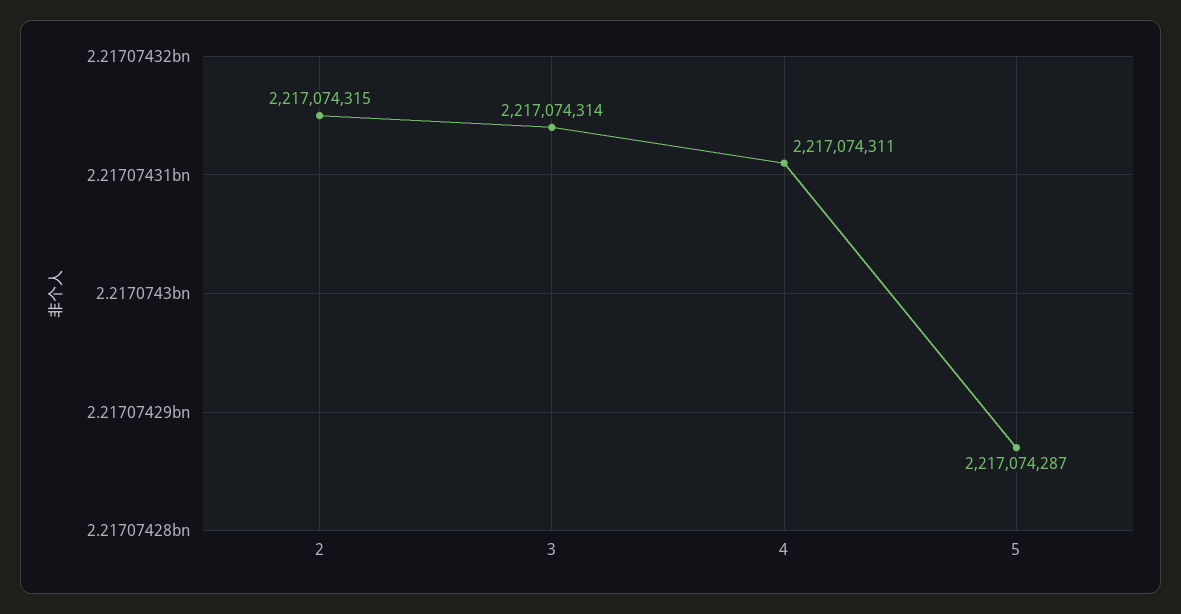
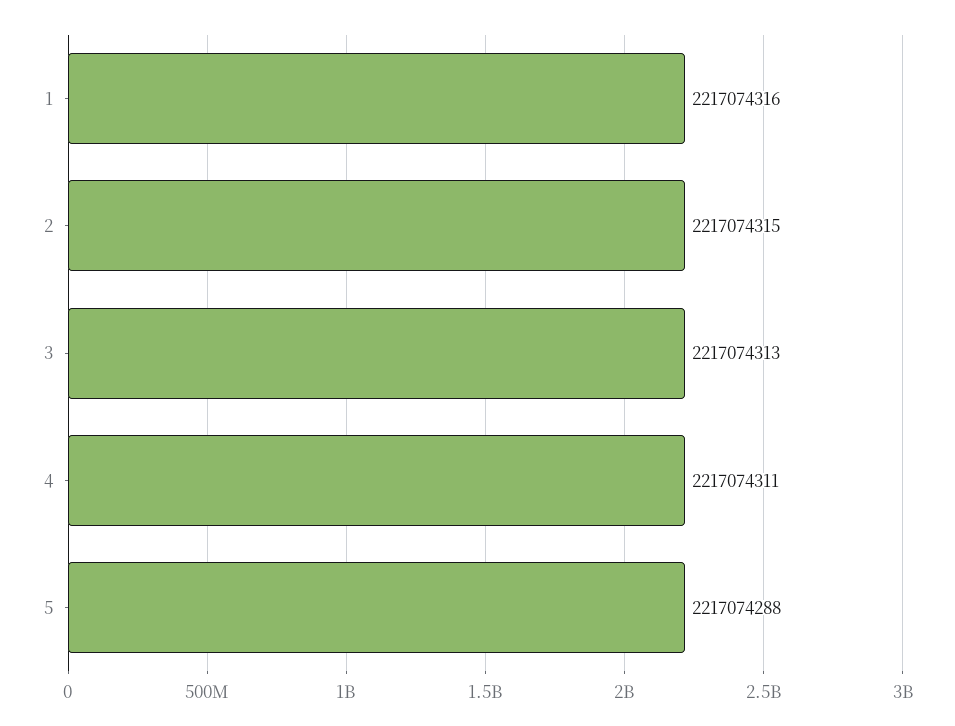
  {
    "2": 2217074315,
-   "3": 2217074314,
+   "3": 2217074313,
    "4": 2217074311,
-   "5": 2217074287
+   "5": 2217074288,
+   "1": 2217074316
  }

